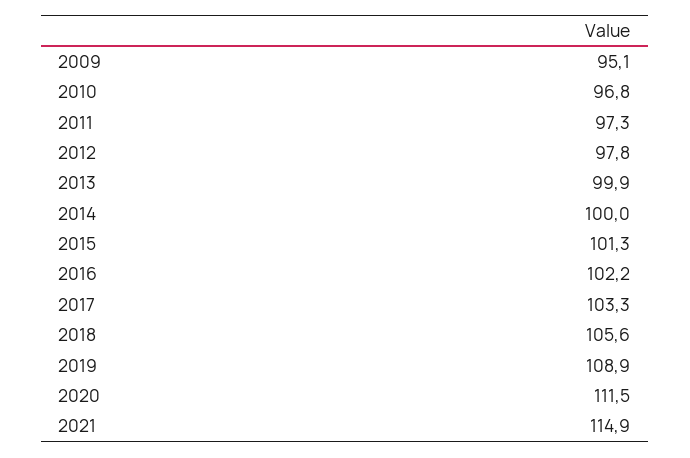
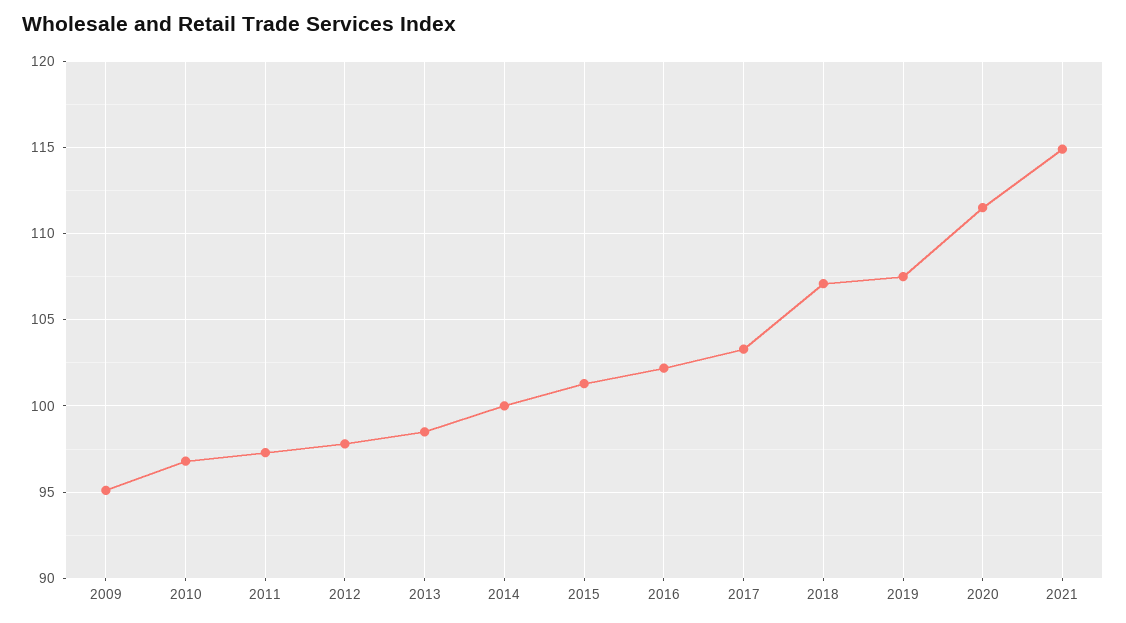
  {
    "2009": 95.1,
    "2010": 96.8,
    "2011": 97.3,
    "2012": 97.8,
-   "2013": 99.9,
+   "2013": 98.5,
    "2014": 100,
    "2015": 101.3,
    "2016": 102.2,
    "2017": 103.3,
-   "2018": 105.6,
+   "2018": 107,
-   "2019": 108.9,
+   "2019": 107.5,
    "2020": 111.5,
    "2021": 114.9
  }

